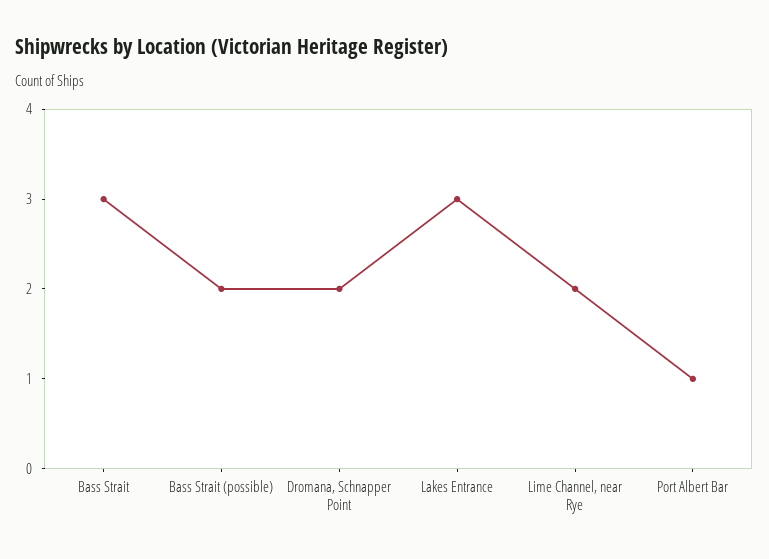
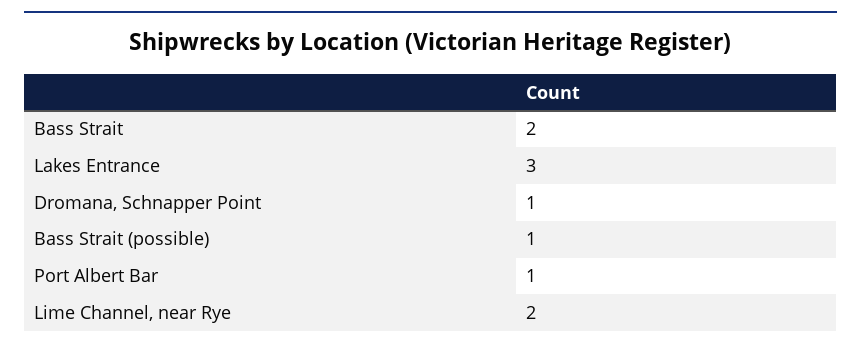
  {
-   "Bass Strait": 3,
+   "Bass Strait": 2,
-   "Bass Strait (possible)": 2,
+   "Bass Strait (possible)": 1,
-   "Dromana, Schnapper Point": 2,
+   "Dromana, Schnapper Point": 1,
    "Lakes Entrance": 3,
    "Lime Channel, near Rye": 2,
    "Port Albert Bar": 1
  }

